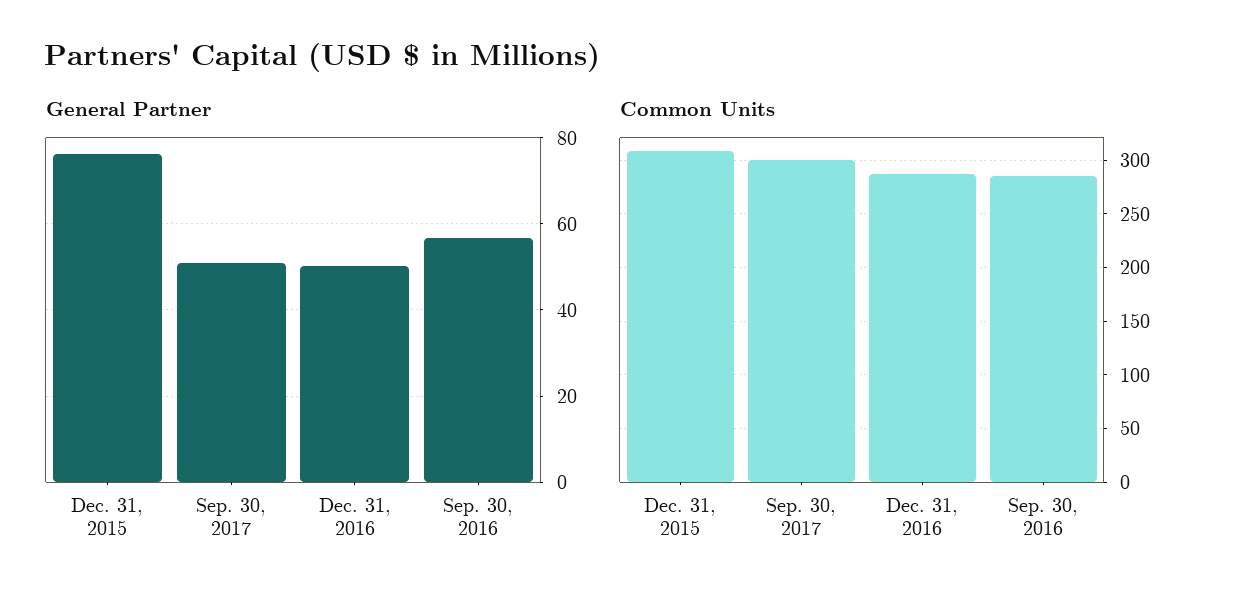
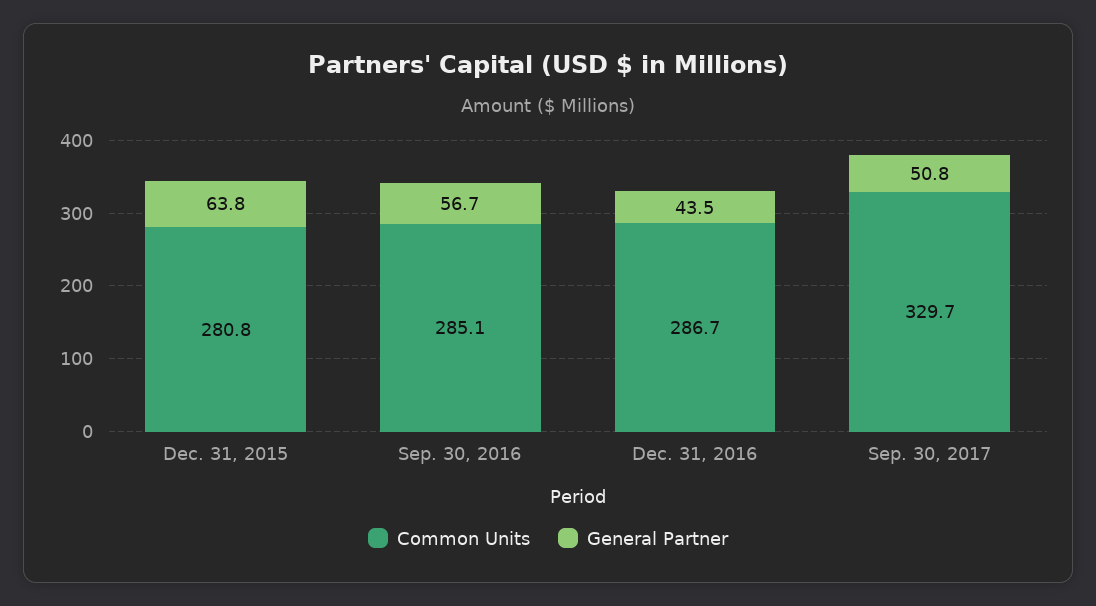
  {
    "General Partner": {
-     "Dec. 31, 2015": 76,
+     "Dec. 31, 2015": 63.8,
      "Sep. 30, 2017": 50.8,
-     "Dec. 31, 2016": 50,
+     "Dec. 31, 2016": 43.5,
      "Sep. 30, 2016": 56.7
    },
    "Common Units": {
-     "Dec. 31, 2015": 310,
+     "Dec. 31, 2015": 280.8,
-     "Sep. 30, 2017": 300,
+     "Sep. 30, 2017": 329.7,
      "Dec. 31, 2016": 286.7,
      "Sep. 30, 2016": 285.1
    }
  }

